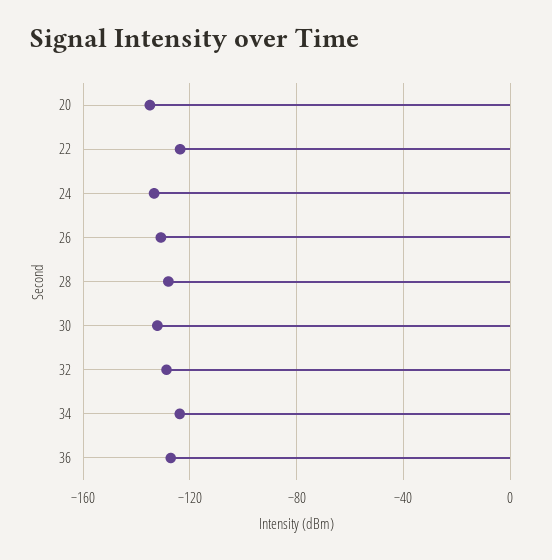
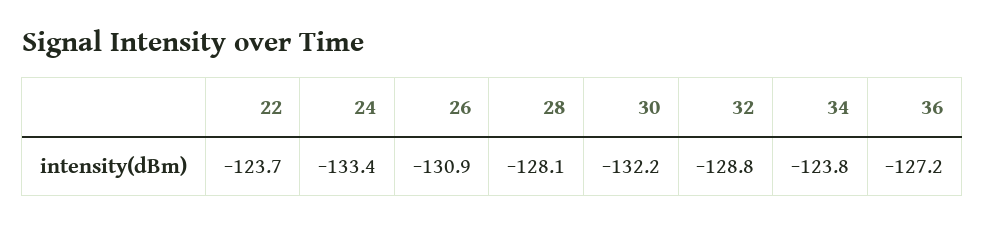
  {
-   "20": -135,
    "22": -123.7,
    "24": -133.4,
    "26": -130.9,
    "28": -128.1,
    "30": -132.2,
    "32": -128.8,
    "34": -123.8,
    "36": -127.2
  }

